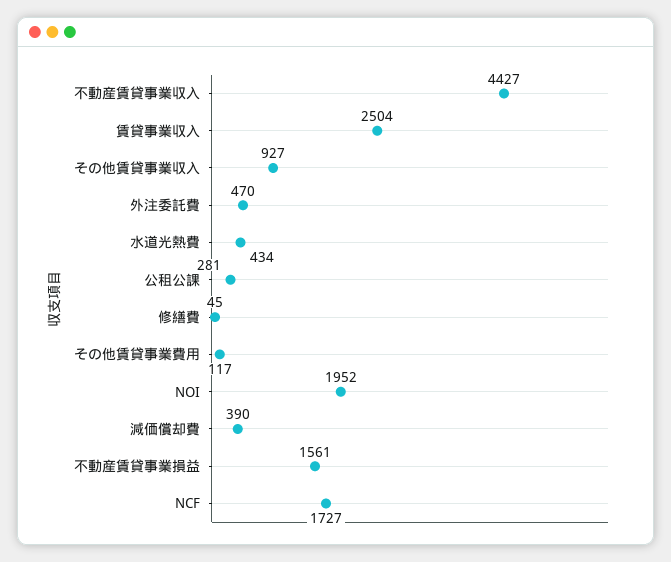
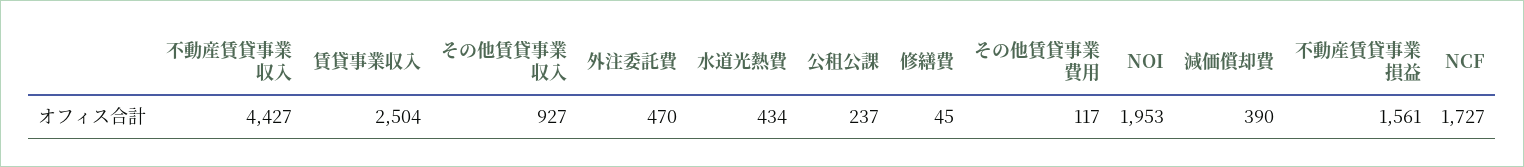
  {
    "不動産賃貸事業収入": 4427,
    "賃貸事業収入": 2504,
    "その他賃貸事業収入": 927,
    "外注委託費": 470,
    "水道光熱費": 434,
-   "公租公課": 281,
+   "公租公課": 237,
    "修繕費": 45,
    "その他賃貸事業費用": 117,
-   "NOI": 1952,
+   "NOI": 1953,
    "減価償却費": 390,
    "不動産賃貸事業損益": 1561,
    "NCF": 1727
  }

